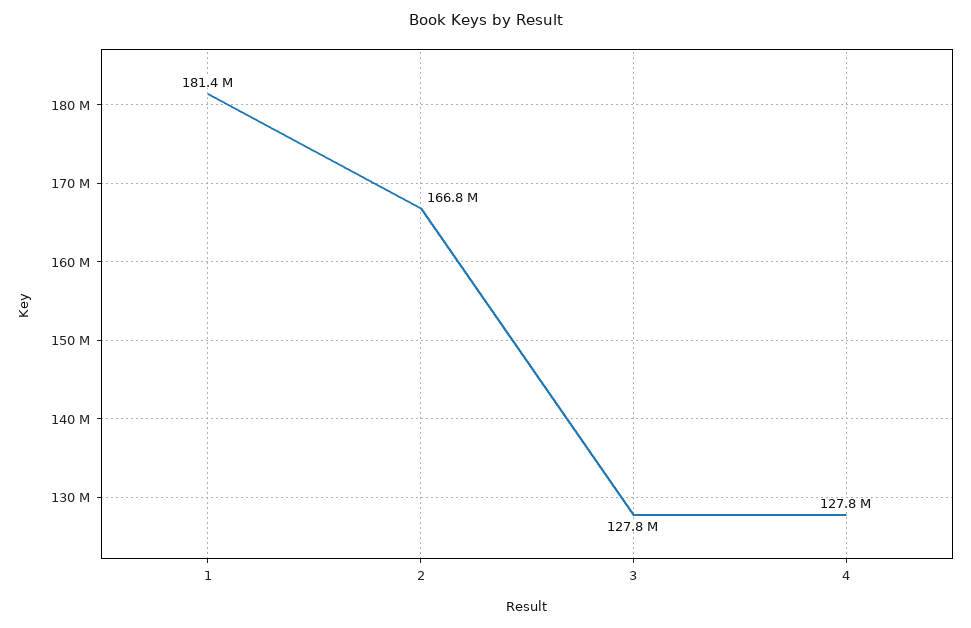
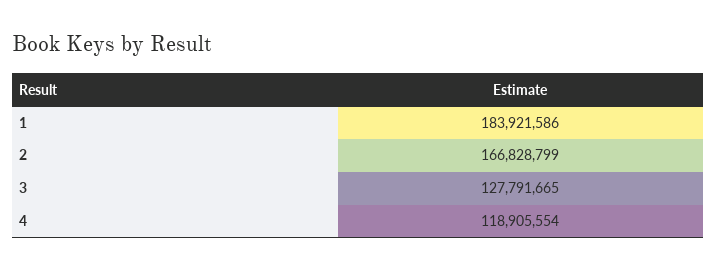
  {
-   "1": 181400000,
+   "1": 183921586,
    "2": 166828799,
    "3": 127791665,
-   "4": 127800000
+   "4": 118905554
  }

